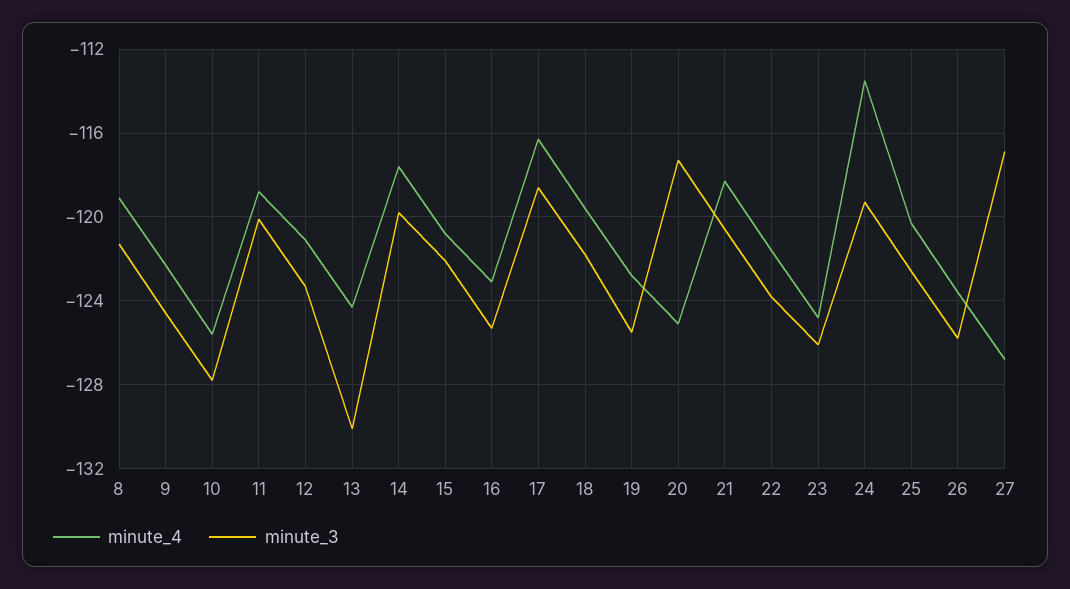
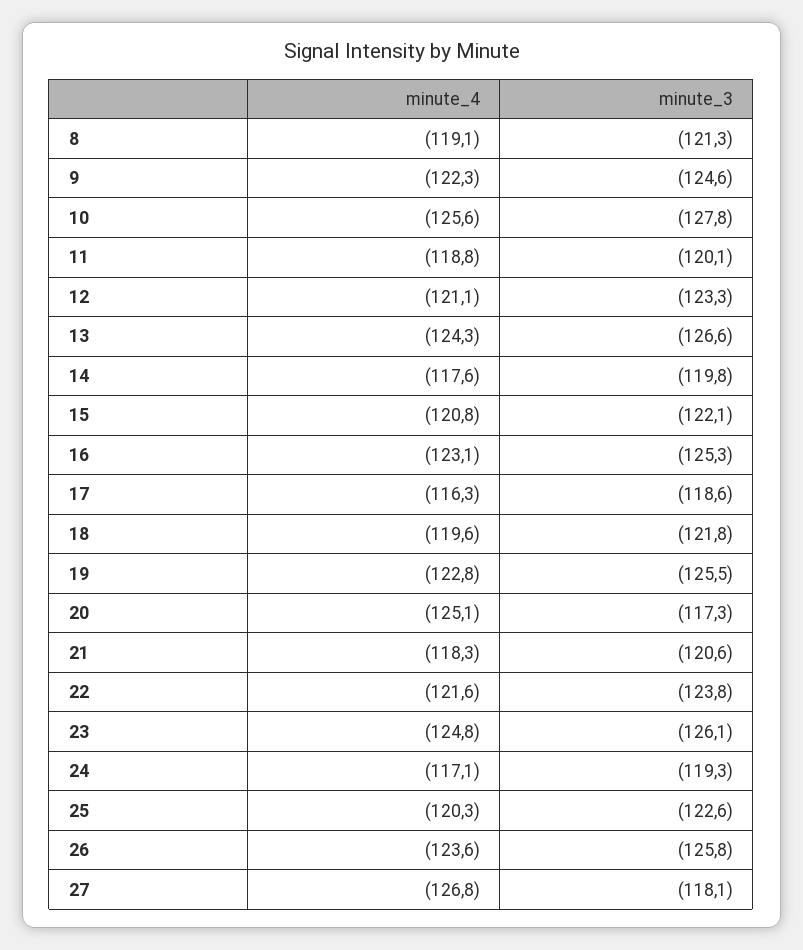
  {
    "minute_4": {
      "8": -119.1,
      "9": -122.3,
      "10": -125.6,
      "11": -118.8,
      "12": -121.1,
      "13": -124.3,
      "14": -117.6,
      "15": -120.8,
      "16": -123.1,
      "17": -116.3,
      "18": -119.6,
      "19": -122.8,
      "20": -125.1,
      "21": -118.3,
      "22": -121.6,
      "23": -124.8,
-     "24": -113.5,
+     "24": -117.1,
      "25": -120.3,
      "26": -123.6,
      "27": -126.8
    },
    "minute_3": {
      "8": -121.3,
      "9": -124.6,
      "10": -127.8,
      "11": -120.1,
      "12": -123.3,
-     "13": -130,
+     "13": -126.6,
      "14": -119.8,
      "15": -122.1,
      "16": -125.3,
      "17": -118.6,
      "18": -121.8,
      "19": -125.5,
      "20": -117.3,
      "21": -120.6,
      "22": -123.8,
      "23": -126.1,
      "24": -119.3,
      "25": -122.6,
      "26": -125.8,
-     "27": -117
+     "27": -118.1
    }
  }

